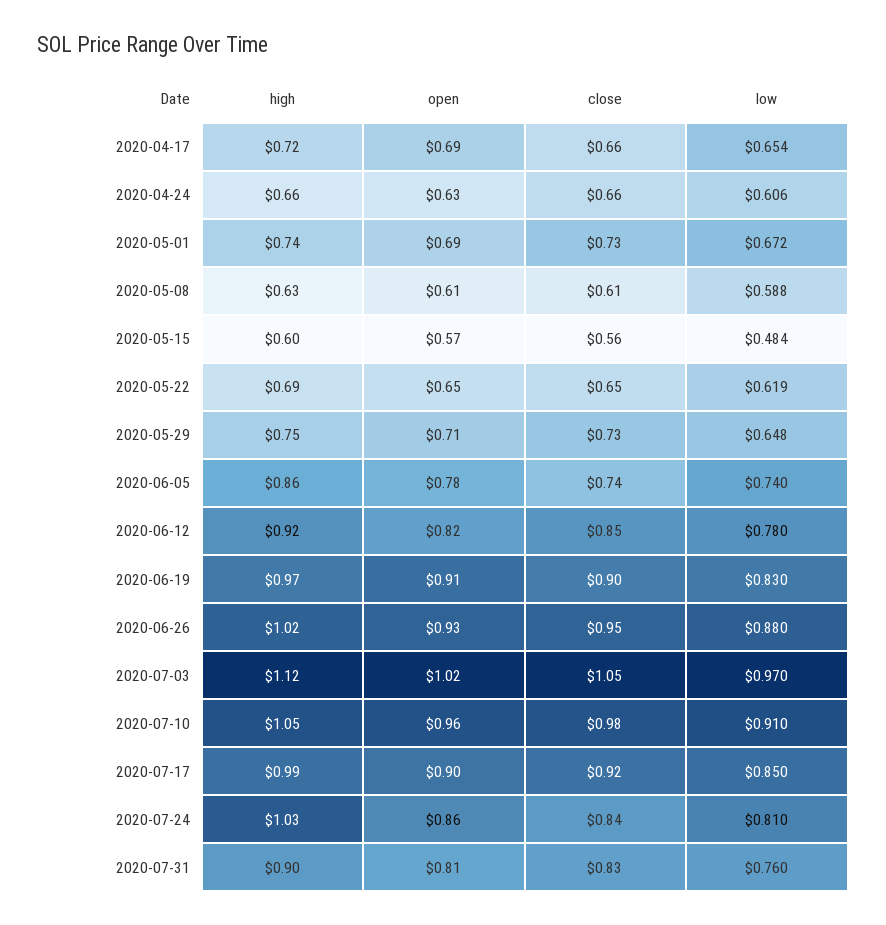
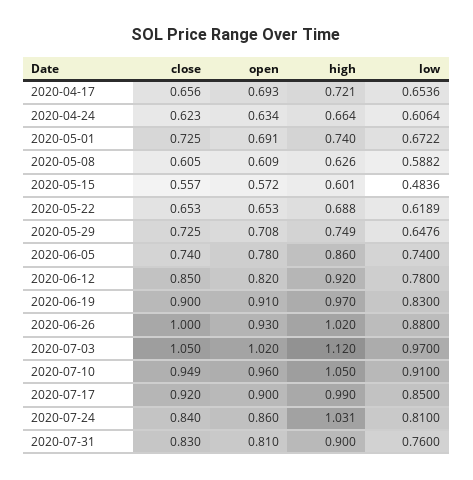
  {
    "high": {
      "2020-04-17": 0.721,
      "2020-04-24": 0.664,
      "2020-05-01": 0.74,
      "2020-05-08": 0.626,
      "2020-05-15": 0.601,
      "2020-05-22": 0.688,
      "2020-05-29": 0.749,
      "2020-06-05": 0.86,
      "2020-06-12": 0.92,
      "2020-06-19": 0.97,
      "2020-06-26": 1.02,
      "2020-07-03": 1.12,
      "2020-07-10": 1.05,
      "2020-07-17": 0.99,
      "2020-07-24": 1.031,
      "2020-07-31": 0.9
    },
    "open": {
      "2020-04-17": 0.693,
      "2020-04-24": 0.634,
      "2020-05-01": 0.691,
      "2020-05-08": 0.609,
      "2020-05-15": 0.572,
      "2020-05-22": 0.653,
      "2020-05-29": 0.708,
      "2020-06-05": 0.78,
      "2020-06-12": 0.82,
      "2020-06-19": 0.91,
      "2020-06-26": 0.93,
      "2020-07-03": 1.02,
      "2020-07-10": 0.96,
      "2020-07-17": 0.9,
      "2020-07-24": 0.86,
      "2020-07-31": 0.81
    },
    "close": {
      "2020-04-17": 0.656,
-     "2020-04-24": 0.66,
+     "2020-04-24": 0.623,
      "2020-05-01": 0.725,
      "2020-05-08": 0.605,
      "2020-05-15": 0.557,
      "2020-05-22": 0.653,
      "2020-05-29": 0.725,
      "2020-06-05": 0.74,
      "2020-06-12": 0.85,
      "2020-06-19": 0.9,
-     "2020-06-26": 0.95,
+     "2020-06-26": 1,
      "2020-07-03": 1.05,
-     "2020-07-10": 0.98,
+     "2020-07-10": 0.949,
      "2020-07-17": 0.92,
      "2020-07-24": 0.84,
      "2020-07-31": 0.83
    },
    "low": {
      "2020-04-17": 0.6536,
      "2020-04-24": 0.6064,
      "2020-05-01": 0.6722,
      "2020-05-08": 0.5882,
      "2020-05-15": 0.4836,
      "2020-05-22": 0.6189,
      "2020-05-29": 0.6476,
      "2020-06-05": 0.74,
      "2020-06-12": 0.78,
      "2020-06-19": 0.83,
      "2020-06-26": 0.88,
      "2020-07-03": 0.97,
      "2020-07-10": 0.91,
      "2020-07-17": 0.85,
      "2020-07-24": 0.81,
      "2020-07-31": 0.76
    }
  }

